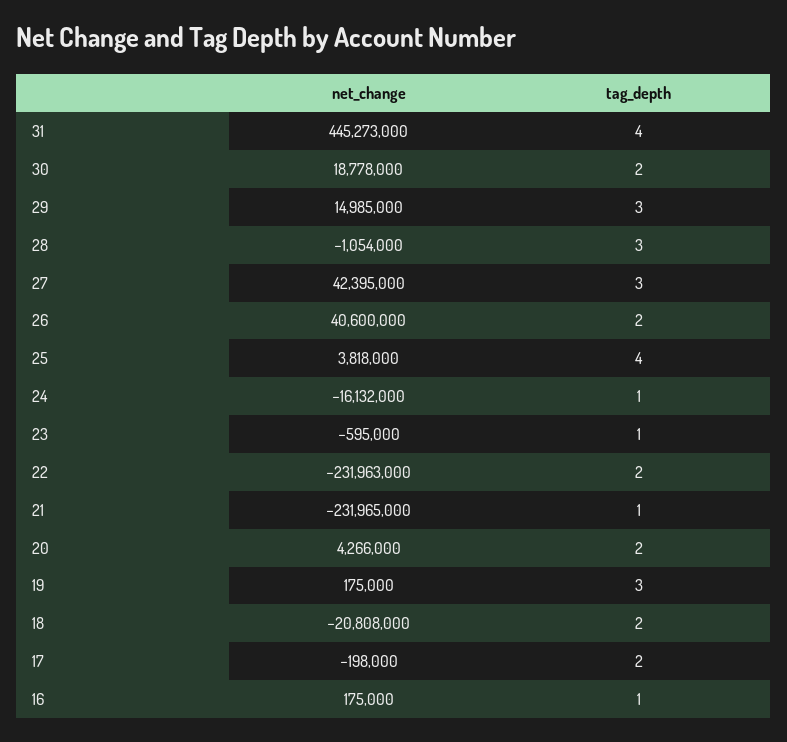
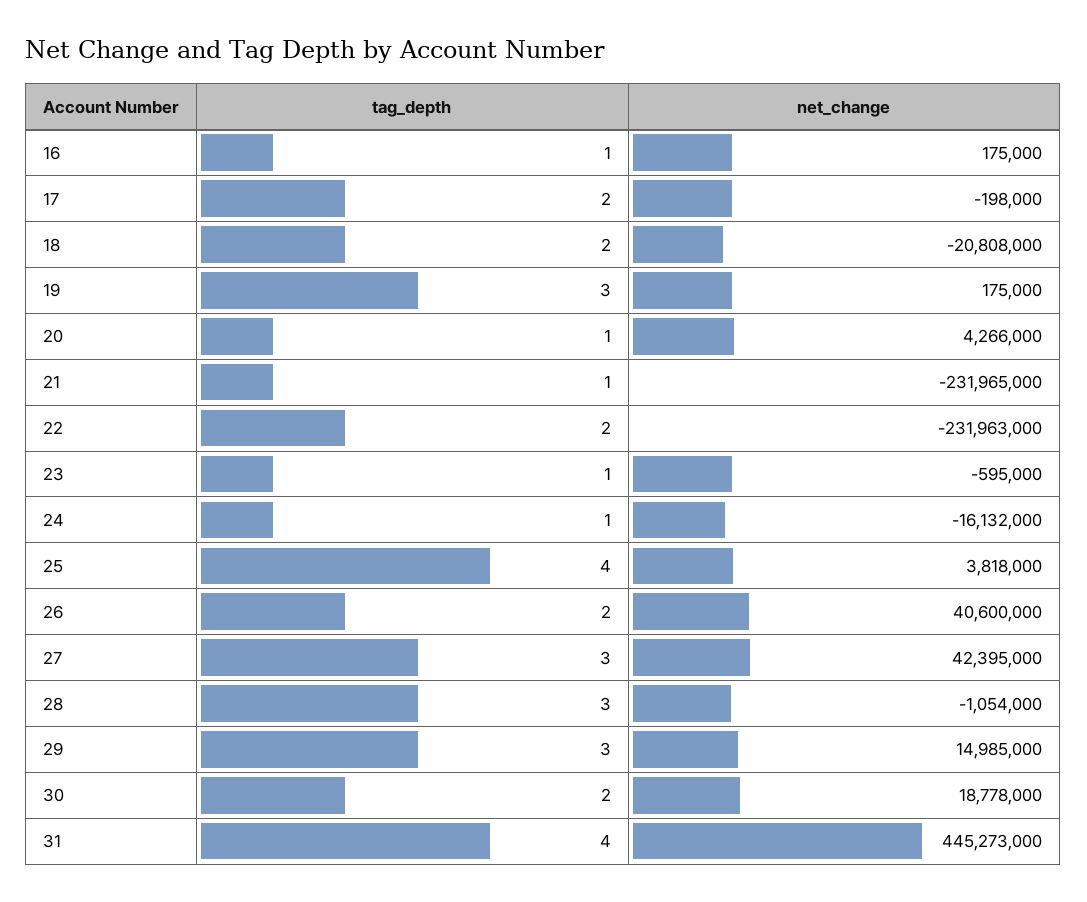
  {
    "net_change": {
      "31": 445273000,
      "30": 18778000,
      "29": 14985000,
      "28": -1054000,
      "27": 42395000,
      "26": 40600000,
      "25": 3818000,
      "24": -16132000,
      "23": -595000,
      "22": -231963000,
      "21": -231965000,
      "20": 4266000,
      "19": 175000,
      "18": -20808000,
      "17": -198000,
      "16": 175000
    },
    "tag_depth": {
      "31": 4,
      "30": 2,
      "29": 3,
      "28": 3,
      "27": 3,
      "26": 2,
      "25": 4,
      "24": 1,
      "23": 1,
      "22": 2,
      "21": 1,
-     "20": 2,
+     "20": 1,
      "19": 3,
      "18": 2,
      "17": 2,
      "16": 1
    }
  }

